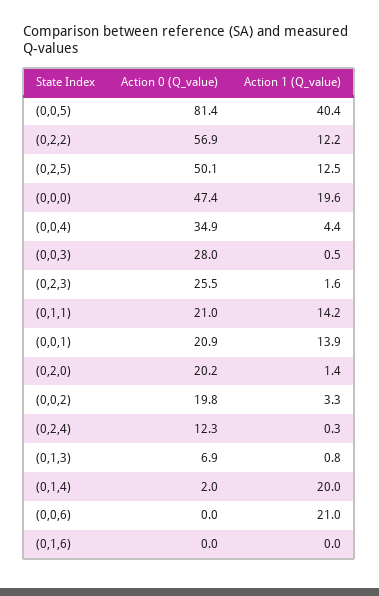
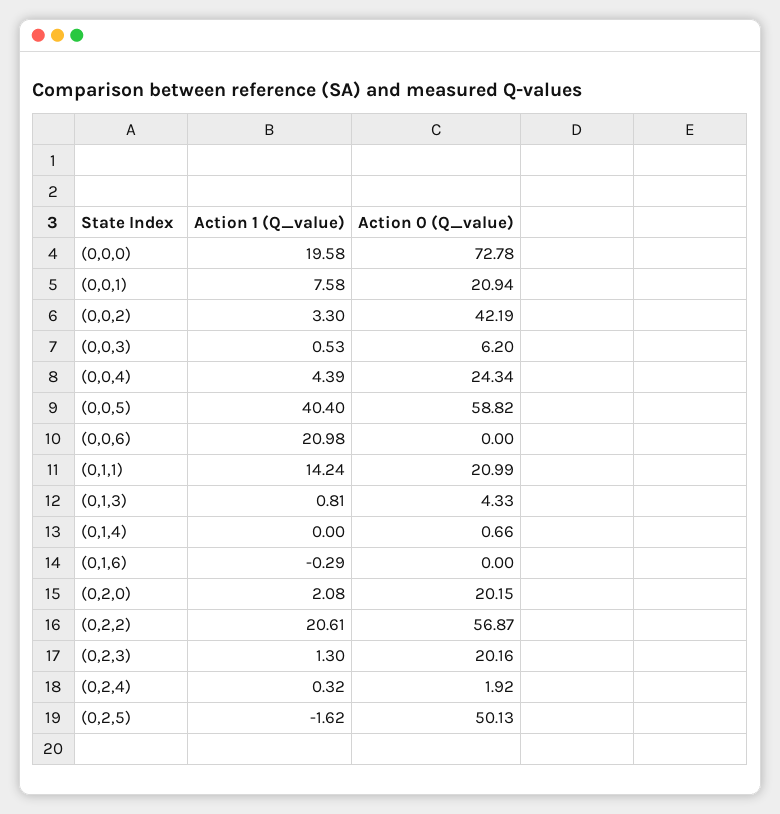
  {
    "Action 0 (Q_value)": {
-     "(0,0,5)": 81.4,
+     "(0,0,5)": 58.82,
      "(0,2,2)": 56.87,
      "(0,2,5)": 50.13,
-     "(0,0,0)": 47.4,
+     "(0,0,0)": 72.78,
-     "(0,0,4)": 34.9,
+     "(0,0,4)": 24.34,
-     "(0,0,3)": 28,
+     "(0,0,3)": 6.2,
-     "(0,2,3)": 25.5,
+     "(0,2,3)": 20.16,
      "(0,1,1)": 20.99,
      "(0,0,1)": 20.94,
      "(0,2,0)": 20.15,
-     "(0,0,2)": 19.8,
+     "(0,0,2)": 42.19,
-     "(0,2,4)": 12.3,
+     "(0,2,4)": 1.92,
-     "(0,1,3)": 6.9,
+     "(0,1,3)": 4.33,
-     "(0,1,4)": 2,
+     "(0,1,4)": 0.66,
      "(0,0,6)": 0,
      "(0,1,6)": 0
    },
    "Action 1 (Q_value)": {
      "(0,0,5)": 40.4,
-     "(0,2,2)": 12.2,
+     "(0,2,2)": 20.61,
-     "(0,2,5)": 12.5,
+     "(0,2,5)": -1.62,
      "(0,0,0)": 19.58,
      "(0,0,4)": 4.39,
      "(0,0,3)": 0.53,
-     "(0,2,3)": 1.6,
+     "(0,2,3)": 1.3,
      "(0,1,1)": 14.24,
-     "(0,0,1)": 13.9,
+     "(0,0,1)": 7.58,
-     "(0,2,0)": 1.4,
+     "(0,2,0)": 2.08,
      "(0,0,2)": 3.3,
      "(0,2,4)": 0.32,
      "(0,1,3)": 0.81,
-     "(0,1,4)": 20,
+     "(0,1,4)": 0,
      "(0,0,6)": 20.98,
-     "(0,1,6)": 0
+     "(0,1,6)": -0.29
    }
  }

